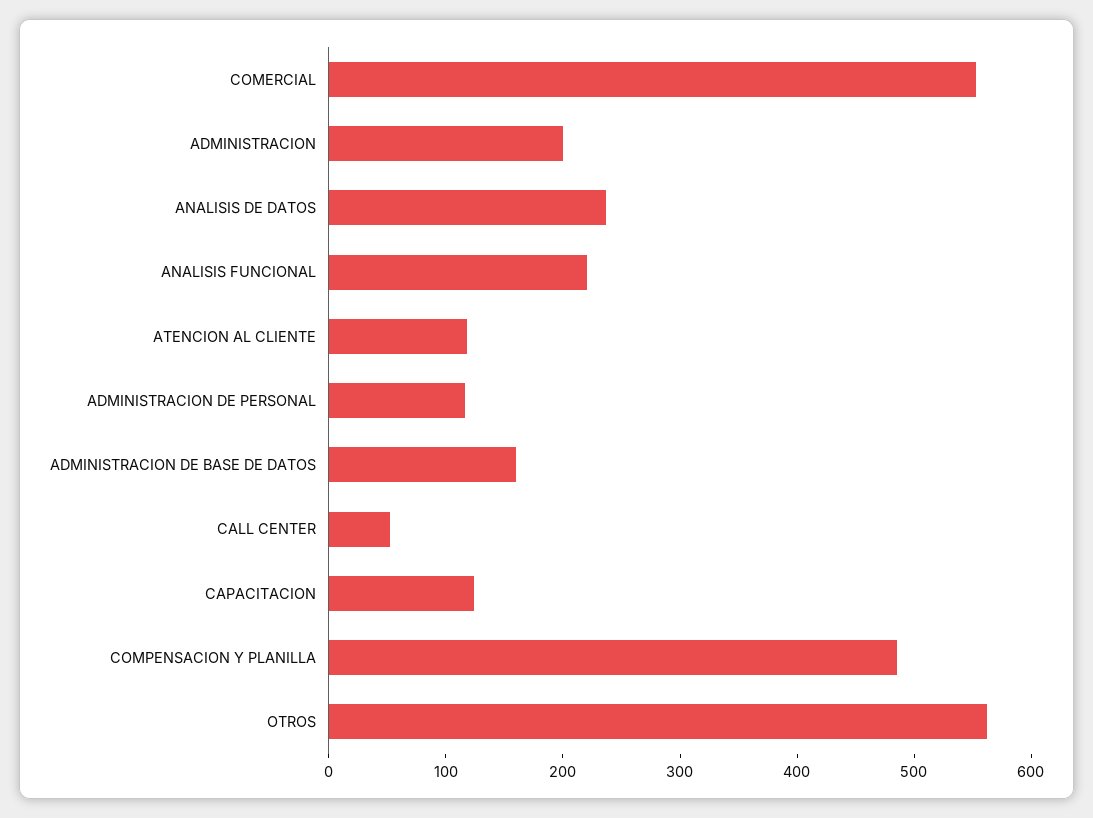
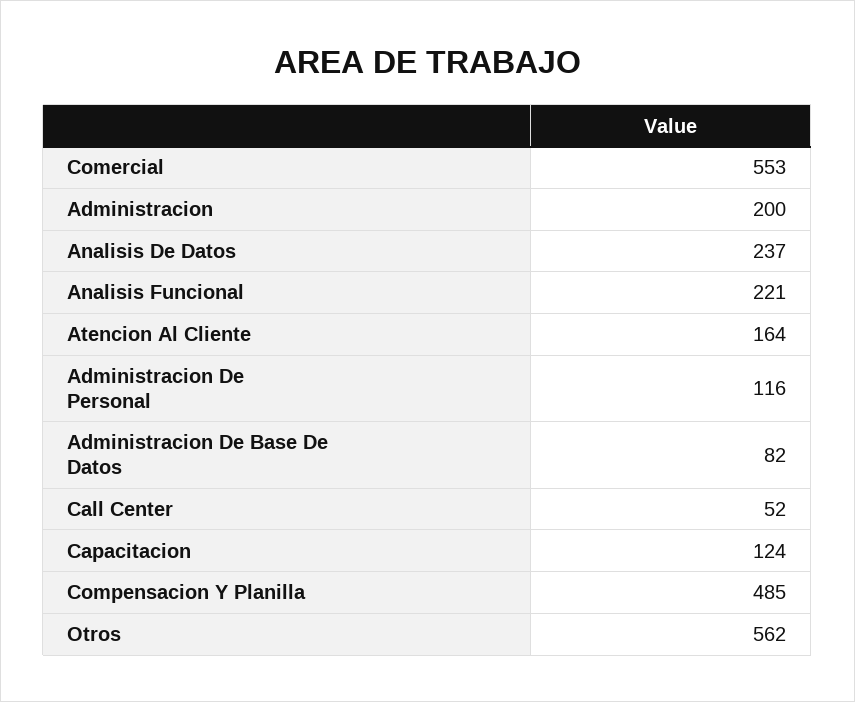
  {
    "COMERCIAL": 553,
    "ADMINISTRACION": 200,
    "ANALISIS DE DATOS": 237,
    "ANALISIS FUNCIONAL": 221,
-   "ATENCION AL CLIENTE": 120,
+   "ATENCION AL CLIENTE": 164,
    "ADMINISTRACION DE PERSONAL": 116,
-   "ADMINISTRACION DE BASE DE DATOS": 160,
+   "ADMINISTRACION DE BASE DE DATOS": 82,
    "CALL CENTER": 52,
    "CAPACITACION": 124,
    "COMPENSACION Y PLANILLA": 485,
    "OTROS": 562
  }

